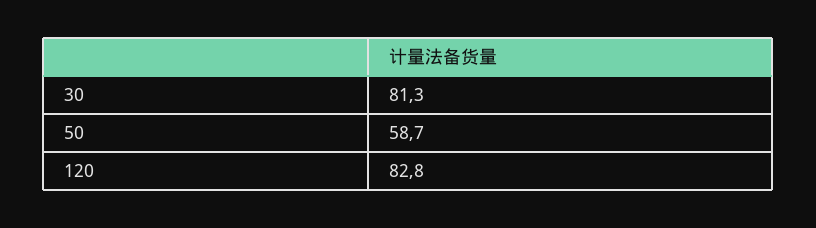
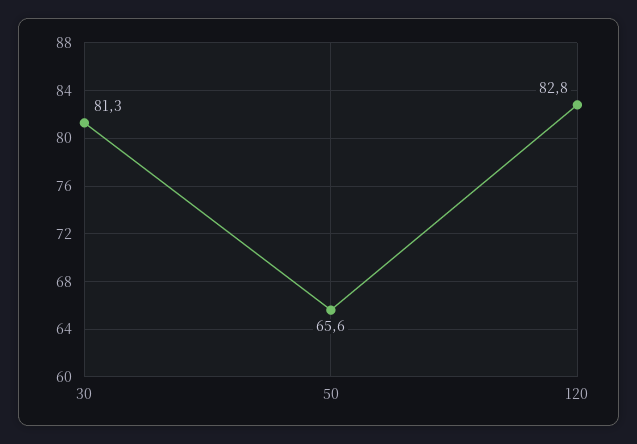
  {
    "30": 81.3,
-   "50": 58.7,
+   "50": 65.6,
    "120": 82.8
  }

